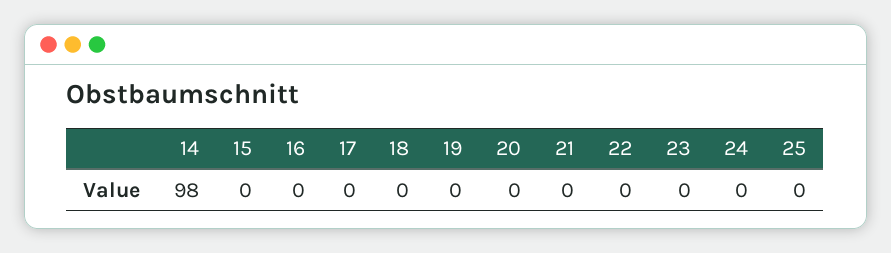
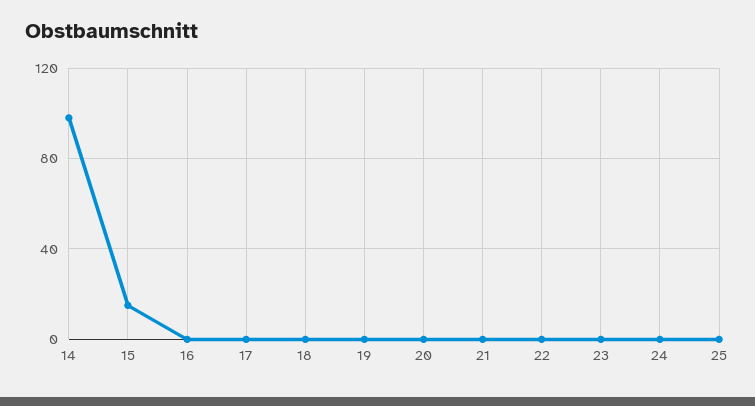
  {
    "14": 98,
-   "15": 0,
+   "15": 15,
    "16": 0,
    "17": 0,
    "18": 0,
    "19": 0,
    "20": 0,
    "21": 0,
    "22": 0,
    "23": 0,
    "24": 0,
    "25": 0
  }

